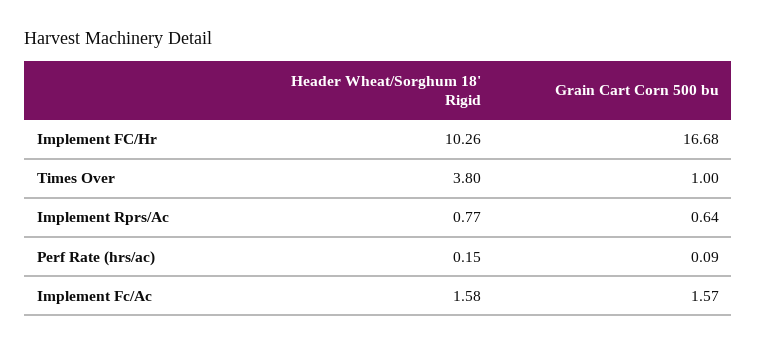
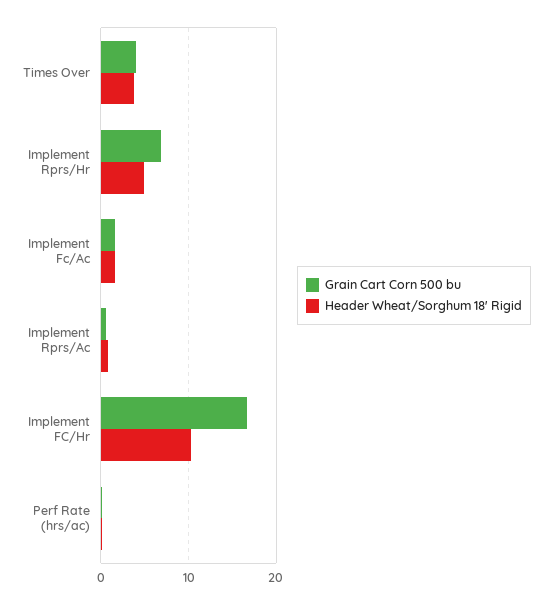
  {
    "Header Wheat/Sorghum 18' Rigid": {
      "Implement FC/Hr": 10.26,
      "Times Over": 3.8,
      "Implement Rprs/Ac": 0.77,
      "Perf Rate (hrs/ac)": 0.15,
-     "Implement Fc/Ac": 1.58
+     "Implement Fc/Ac": 1.58,
+     "Implement Rprs/Hr": 5
    },
    "Grain Cart Corn 500 bu": {
      "Implement FC/Hr": 16.68,
-     "Times Over": 1,
+     "Times Over": 4,
      "Implement Rprs/Ac": 0.64,
      "Perf Rate (hrs/ac)": 0.09,
-     "Implement Fc/Ac": 1.57
+     "Implement Fc/Ac": 1.57,
+     "Implement Rprs/Hr": 7
    }
  }

